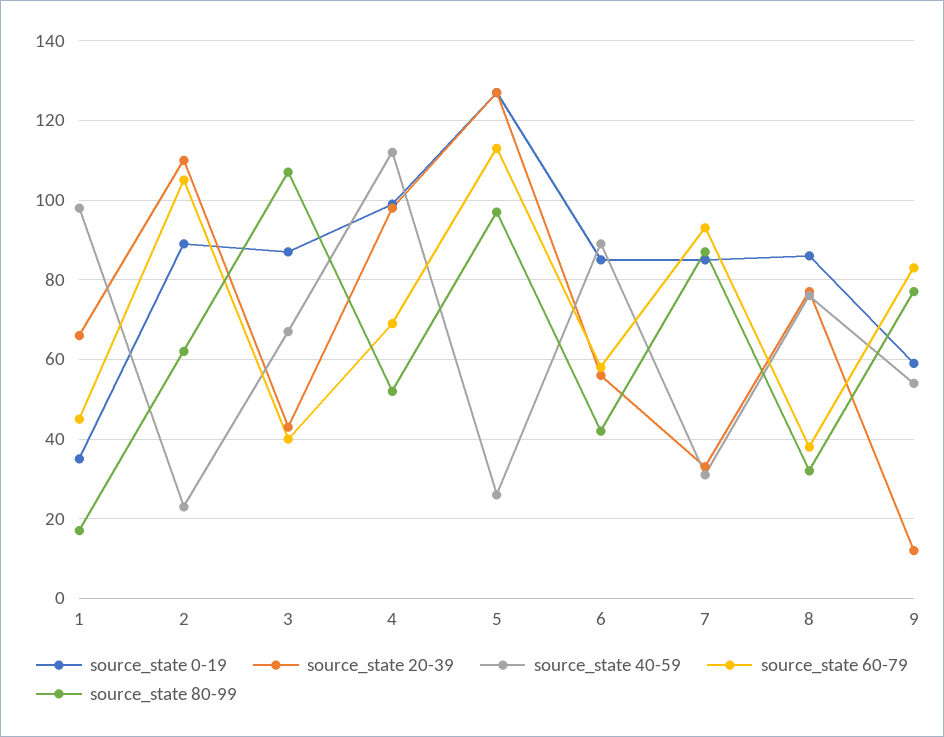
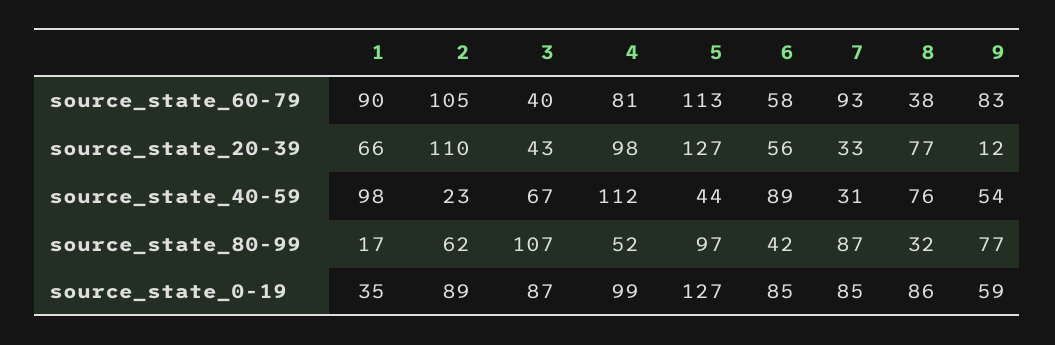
  {
    "source_state 0-19": {
      "1": 35,
      "2": 89,
      "3": 87,
      "4": 99,
      "5": 127,
      "6": 85,
      "7": 85,
      "8": 86,
      "9": 59
    },
    "source_state 20-39": {
      "1": 66,
      "2": 110,
      "3": 43,
      "4": 98,
      "5": 127,
      "6": 56,
      "7": 33,
      "8": 77,
      "9": 12
    },
    "source_state 40-59": {
      "1": 98,
      "2": 23,
      "3": 67,
      "4": 112,
-     "5": 25,
+     "5": 44,
      "6": 89,
      "7": 31,
      "8": 76,
      "9": 54
    },
    "source_state 60-79": {
-     "1": 45,
+     "1": 90,
      "2": 105,
      "3": 40,
-     "4": 70,
+     "4": 81,
      "5": 113,
      "6": 58,
      "7": 93,
      "8": 38,
      "9": 83
    },
    "source_state 80-99": {
      "1": 17,
      "2": 62,
      "3": 107,
      "4": 52,
      "5": 97,
      "6": 42,
      "7": 87,
      "8": 32,
      "9": 77
    }
  }

